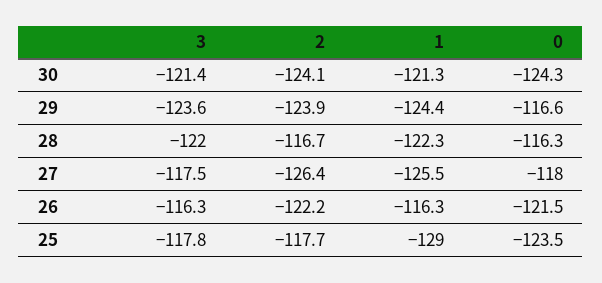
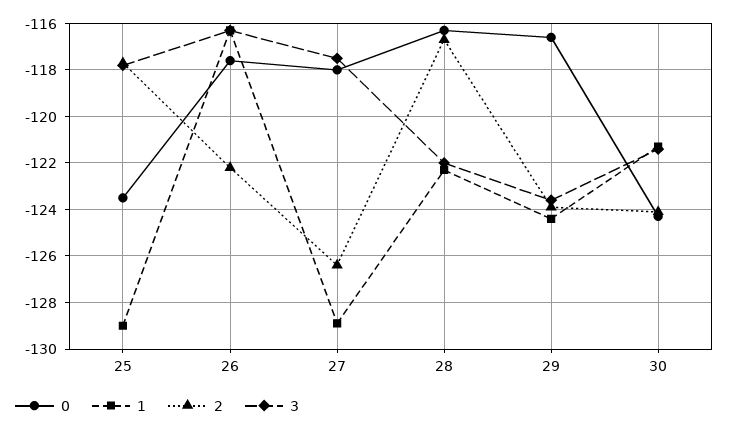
  {
    "3": {
      "30": -121.4,
      "29": -123.6,
      "28": -122,
      "27": -117.5,
      "26": -116.3,
      "25": -117.8
    },
    "2": {
      "30": -124.1,
      "29": -123.9,
      "28": -116.7,
      "27": -126.4,
      "26": -122.2,
      "25": -117.7
    },
    "1": {
      "30": -121.3,
      "29": -124.4,
      "28": -122.3,
-     "27": -125.5,
+     "27": -129,
      "26": -116.3,
      "25": -129
    },
    "0": {
      "30": -124.3,
      "29": -116.6,
      "28": -116.3,
      "27": -118,
-     "26": -121.5,
+     "26": -117.5,
      "25": -123.5
    }
  }

